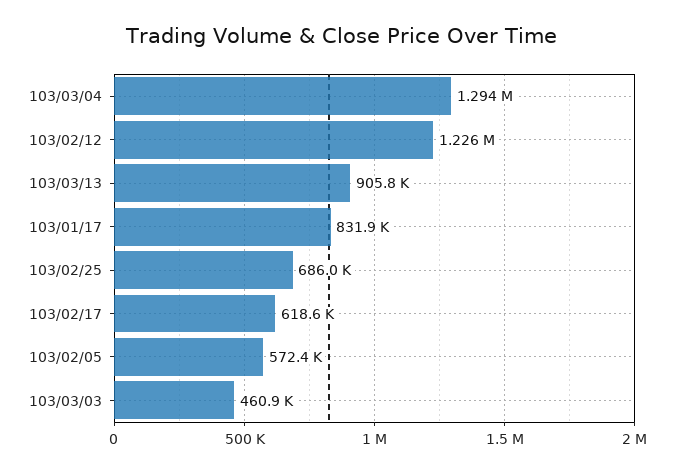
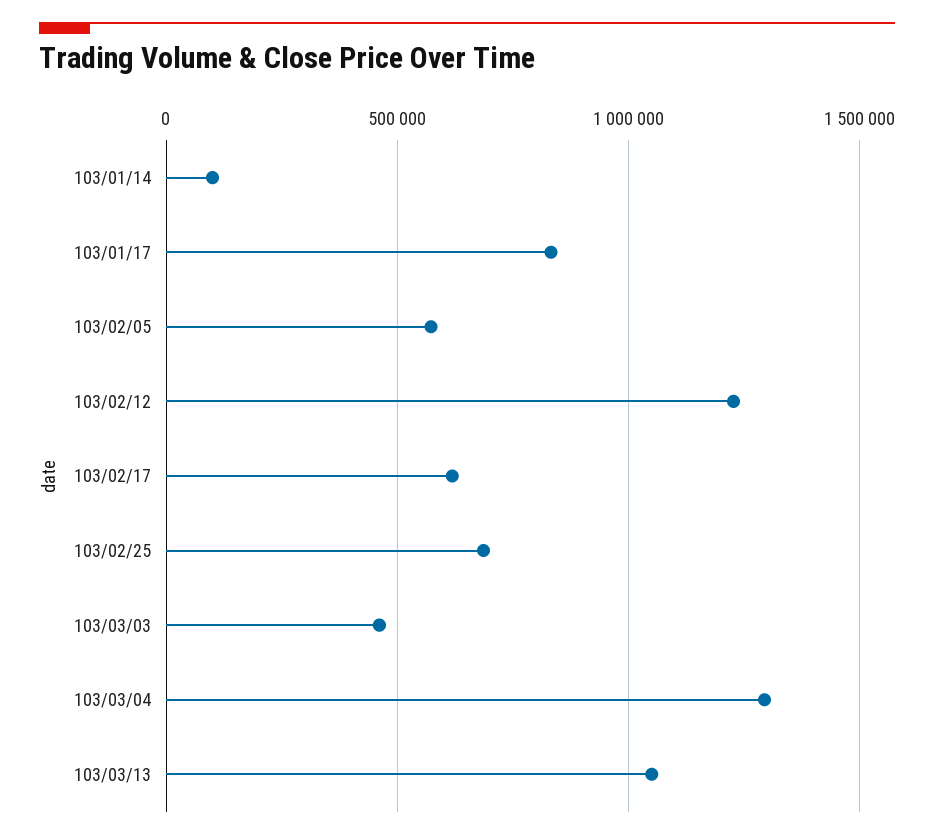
  {
    "103/03/04": 1294000,
    "103/02/12": 1226000,
-   "103/03/13": 905800,
+   "103/03/13": 1050000,
    "103/01/17": 831900,
    "103/02/25": 686000,
    "103/02/17": 618600,
    "103/02/05": 572400,
-   "103/03/03": 460900
+   "103/03/03": 460900,
+   "103/01/14": 100000
  }

